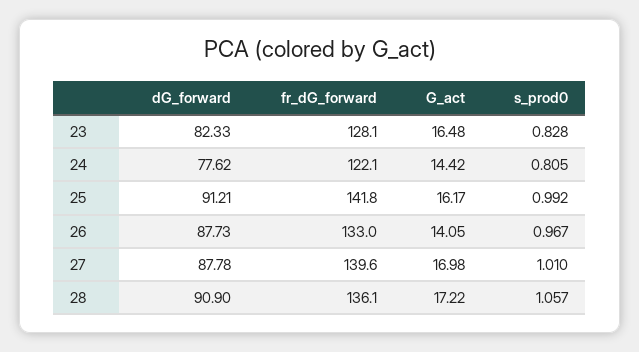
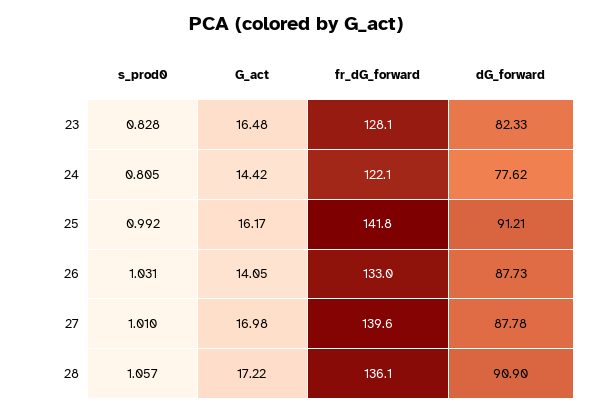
  {
    "dG_forward": {
      "23": 82.33,
      "24": 77.62,
      "25": 91.21,
      "26": 87.73,
      "27": 87.78,
      "28": 90.9
    },
    "fr_dG_forward": {
      "23": 128.1,
      "24": 122.1,
      "25": 141.8,
      "26": 133,
      "27": 139.6,
      "28": 136.1
    },
    "G_act": {
      "23": 16.48,
      "24": 14.42,
      "25": 16.17,
      "26": 14.05,
      "27": 16.98,
      "28": 17.22
    },
    "s_prod0": {
      "23": 0.828,
      "24": 0.805,
      "25": 0.992,
-     "26": 0.967,
+     "26": 1.031,
      "27": 1.01,
      "28": 1.057
    }
  }

